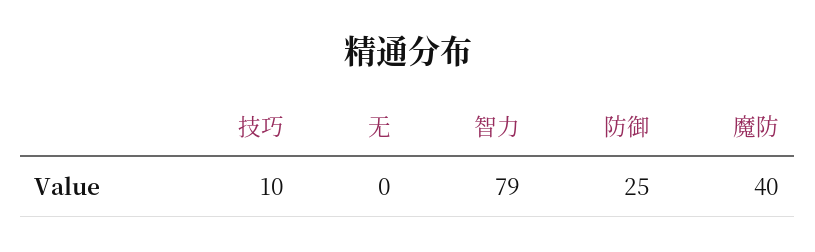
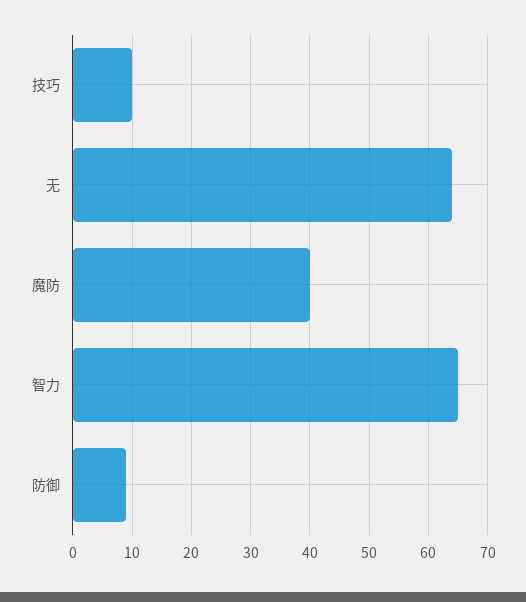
  {
    "技巧": 10,
-   "无": 0,
+   "无": 65,
-   "智力": 79,
+   "智力": 65,
-   "防御": 25,
+   "防御": 10,
    "魔防": 40
  }

